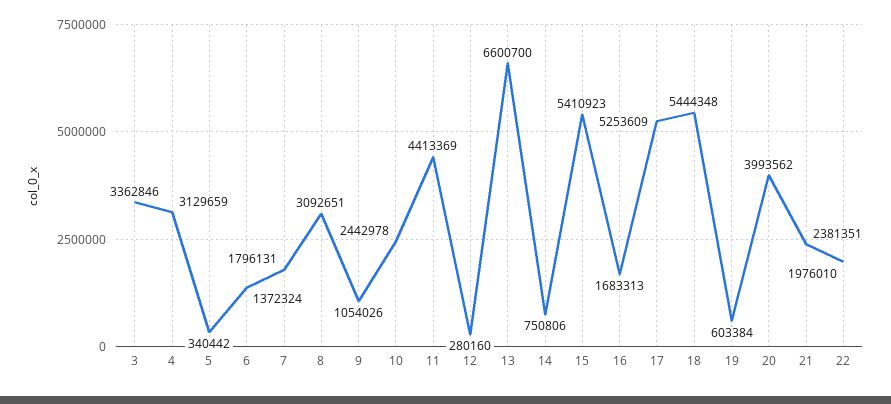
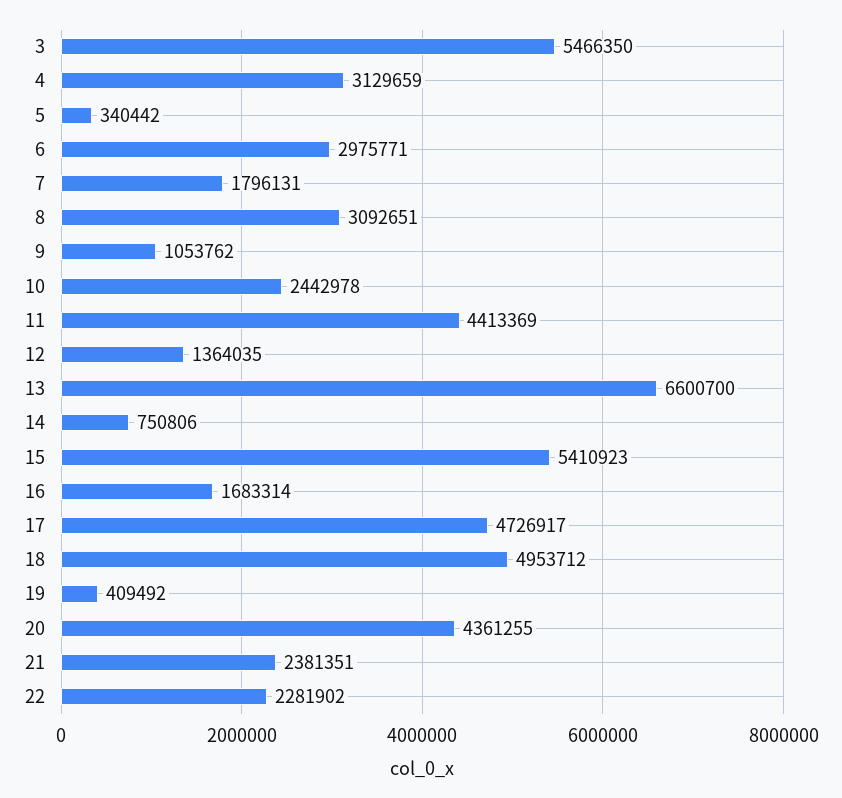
  {
-   "3": 3362846,
+   "3": 5466350,
    "4": 3129659,
    "5": 340442,
-   "6": 1372324,
+   "6": 2975771,
    "7": 1796131,
    "8": 3092651,
-   "9": 1054026,
+   "9": 1053762,
    "10": 2442978,
    "11": 4413369,
-   "12": 280160,
+   "12": 1364035,
    "13": 6600700,
    "14": 750806,
    "15": 5410923,
-   "16": 1683313,
+   "16": 1683314,
-   "17": 5253609,
+   "17": 4726917,
-   "18": 5444348,
+   "18": 4953712,
-   "19": 603384,
+   "19": 409492,
-   "20": 3993562,
+   "20": 4361255,
    "21": 2381351,
-   "22": 1976010
+   "22": 2281902
  }

